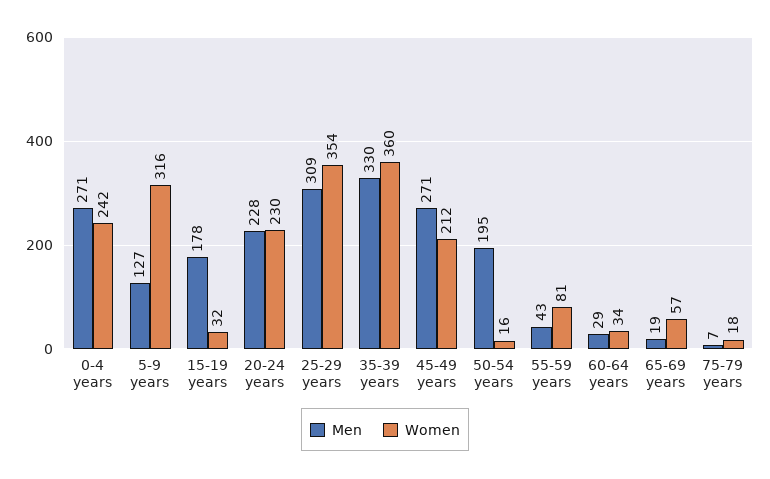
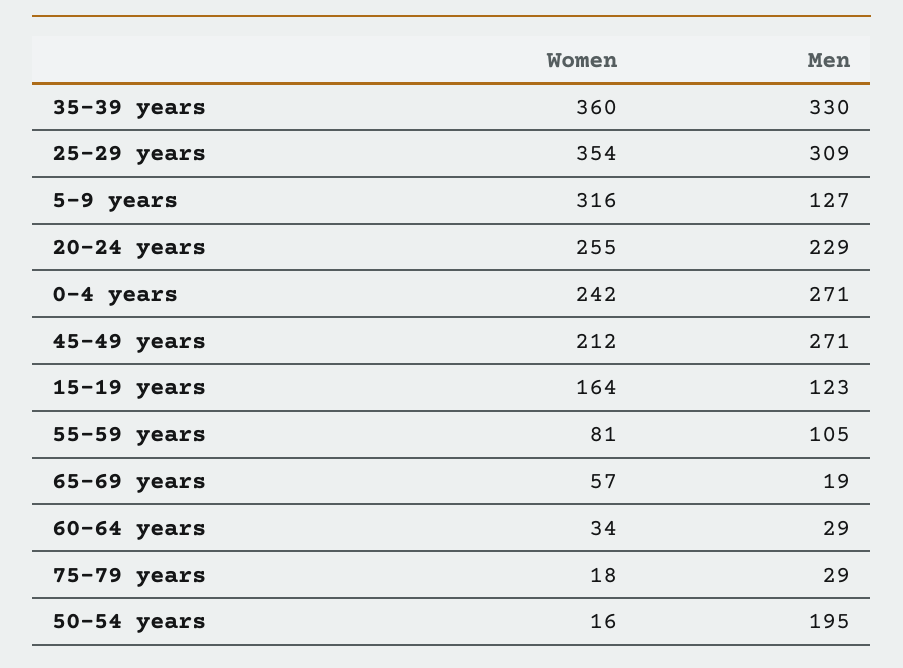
  {
    "Men": {
      "0-4 years": 271,
      "5-9 years": 127,
-     "15-19 years": 178,
+     "15-19 years": 123,
-     "20-24 years": 228,
+     "20-24 years": 229,
      "25-29 years": 309,
      "35-39 years": 330,
      "45-49 years": 271,
      "50-54 years": 195,
-     "55-59 years": 43,
+     "55-59 years": 105,
      "60-64 years": 29,
      "65-69 years": 19,
-     "75-79 years": 7
+     "75-79 years": 29
    },
    "Women": {
      "0-4 years": 242,
      "5-9 years": 316,
-     "15-19 years": 32,
+     "15-19 years": 164,
-     "20-24 years": 230,
+     "20-24 years": 255,
      "25-29 years": 354,
      "35-39 years": 360,
      "45-49 years": 212,
      "50-54 years": 16,
      "55-59 years": 81,
      "60-64 years": 34,
      "65-69 years": 57,
      "75-79 years": 18
    }
  }

